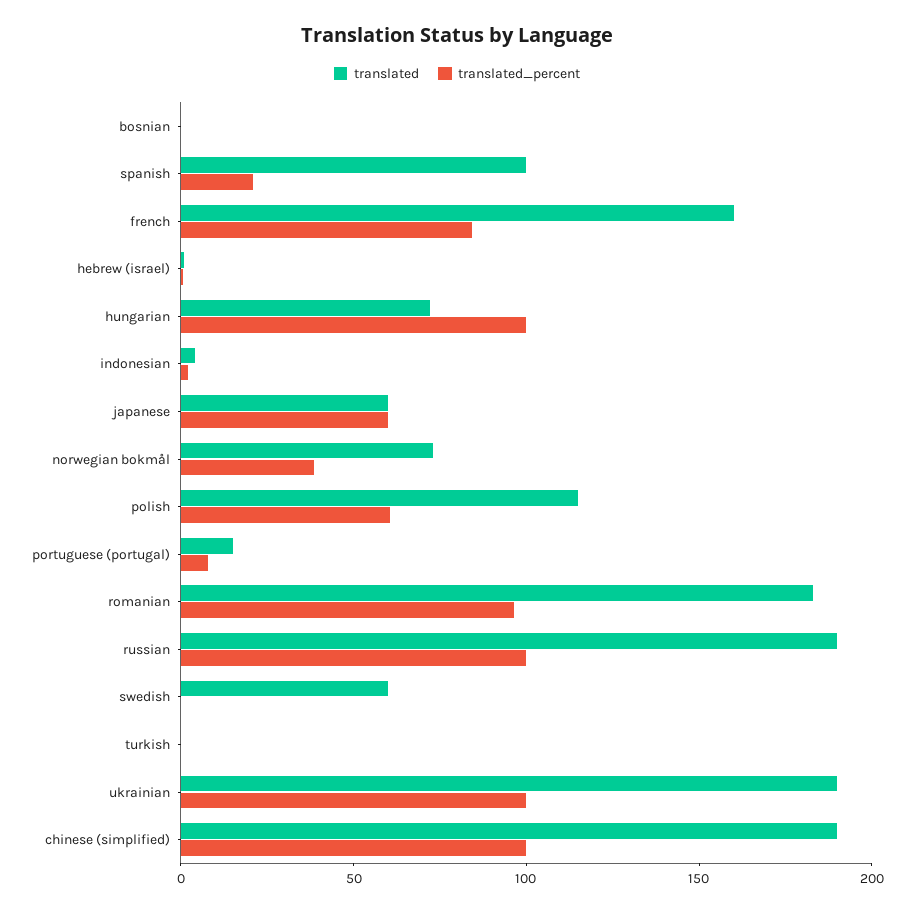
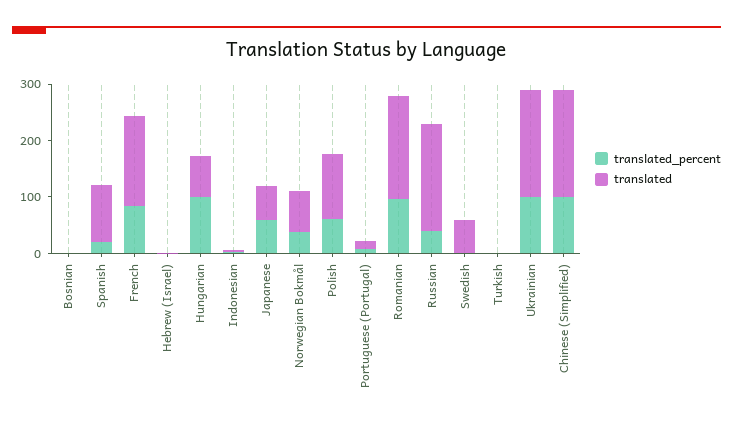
  {
    "translated": {
      "bosnian": 0,
      "spanish": 100,
      "french": 160,
      "hebrew (israel)": 0,
      "hungarian": 70,
      "indonesian": 0,
      "japanese": 60,
      "norwegian bokmål": 70,
      "polish": 120,
      "portuguese (portugal)": 20,
      "romanian": 180,
      "russian": 190,
      "swedish": 60,
      "turkish": 0,
      "ukrainian": 190,
      "chinese (simplified)": 190
    },
    "translated_percent": {
      "bosnian": 0,
      "spanish": 20,
      "french": 80,
      "hebrew (israel)": 0,
      "hungarian": 100,
      "indonesian": 0,
      "japanese": 60,
      "norwegian bokmål": 40,
      "polish": 60,
      "portuguese (portugal)": 10,
      "romanian": 100,
-     "russian": 100,
+     "russian": 40,
      "swedish": 0,
      "turkish": 0,
      "ukrainian": 100,
      "chinese (simplified)": 100
    }
  }

